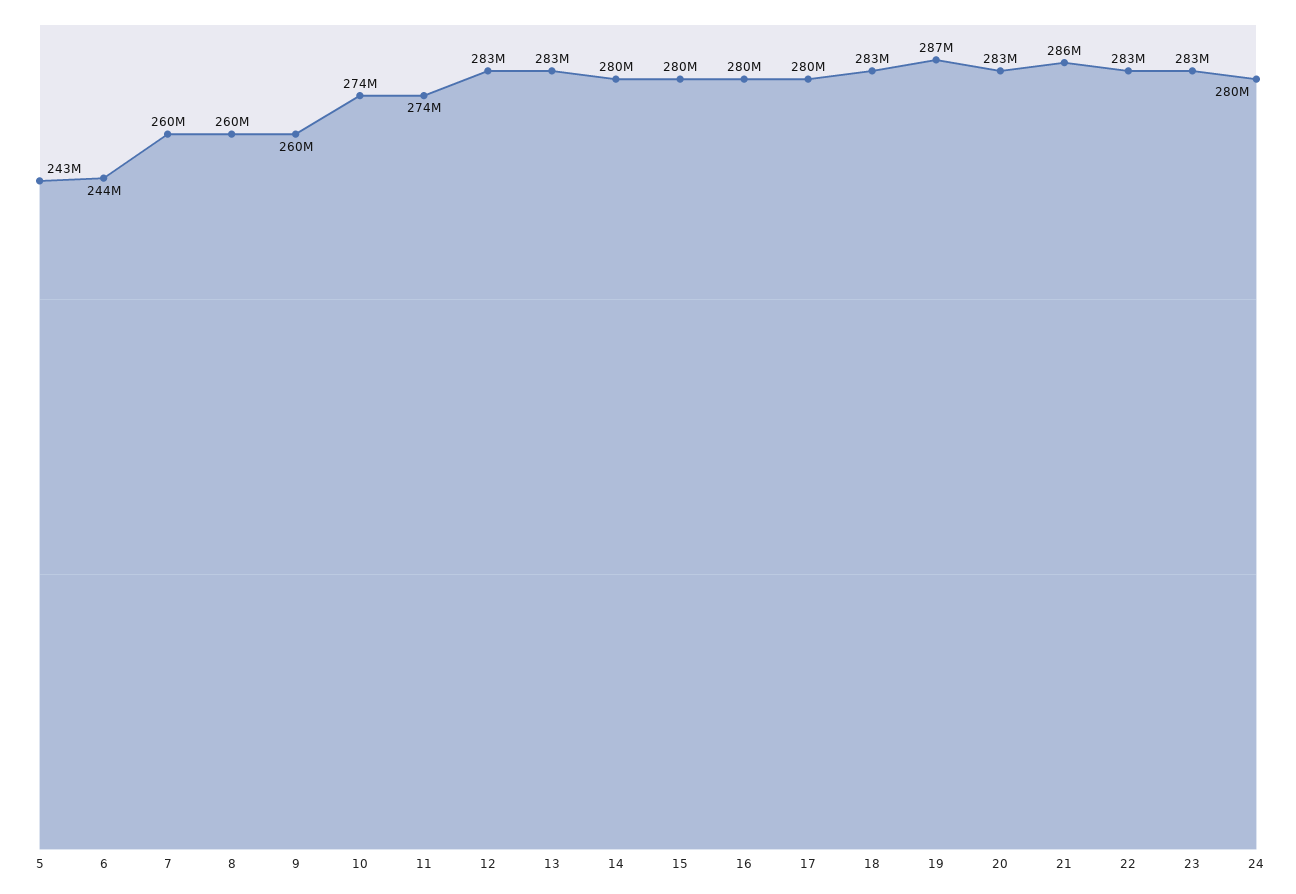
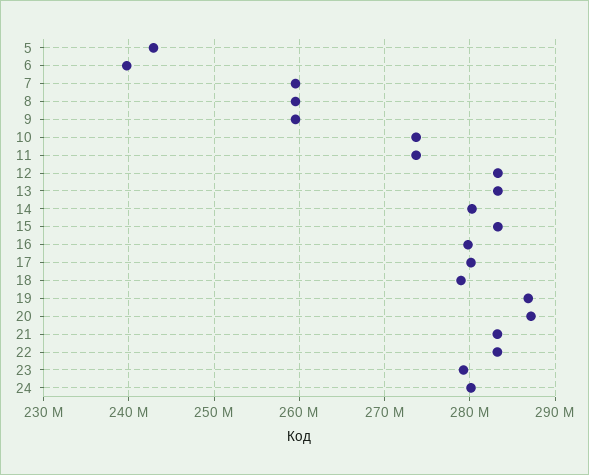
  {
    "5": 243000000,
-   "6": 244000000,
+   "6": 240000000,
    "7": 260000000,
    "8": 260000000,
    "9": 260000000,
    "10": 274000000,
    "11": 274000000,
    "12": 283000000,
    "13": 283000000,
    "14": 280000000,
-   "15": 280000000,
+   "15": 283000000,
    "16": 280000000,
    "17": 280000000,
-   "18": 283000000,
+   "18": 279000000,
    "19": 287000000,
-   "20": 283000000,
+   "20": 287000000,
-   "21": 286000000,
+   "21": 283000000,
    "22": 283000000,
-   "23": 283000000,
+   "23": 279000000,
    "24": 280000000
  }

